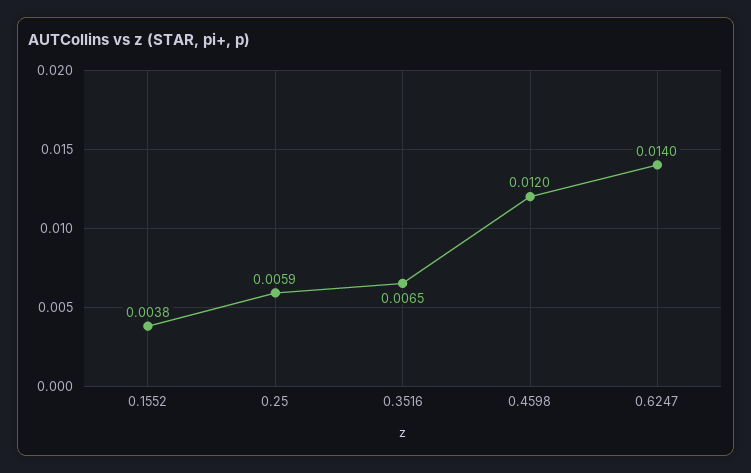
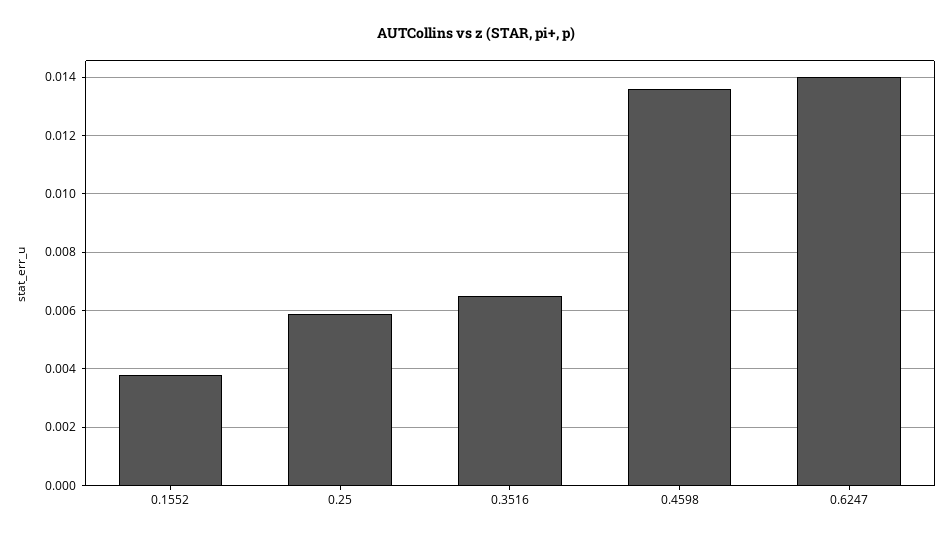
  {
    "0.1552": 0.0038,
    "0.25": 0.0059,
    "0.3516": 0.0065,
-   "0.4598": 0.012,
+   "0.4598": 0.0135,
    "0.6247": 0.014
  }

